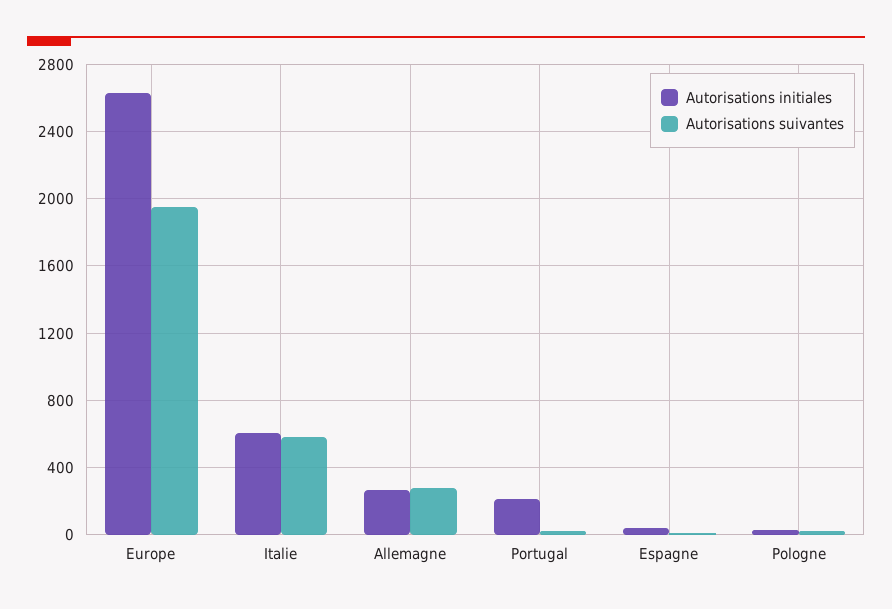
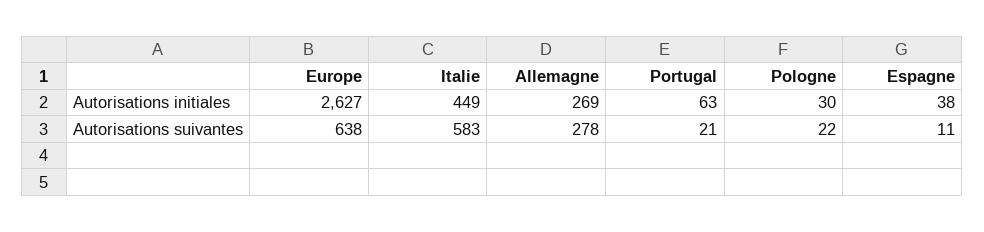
  {
    "Autorisations initiales": {
      "Europe": 2627,
-     "Italie": 600,
+     "Italie": 449,
      "Allemagne": 269,
-     "Portugal": 200,
+     "Portugal": 63,
      "Espagne": 38,
      "Pologne": 30
    },
    "Autorisations suivantes": {
-     "Europe": 1950,
+     "Europe": 638,
      "Italie": 583,
      "Allemagne": 278,
      "Portugal": 21,
      "Espagne": 11,
      "Pologne": 22
    }
  }

